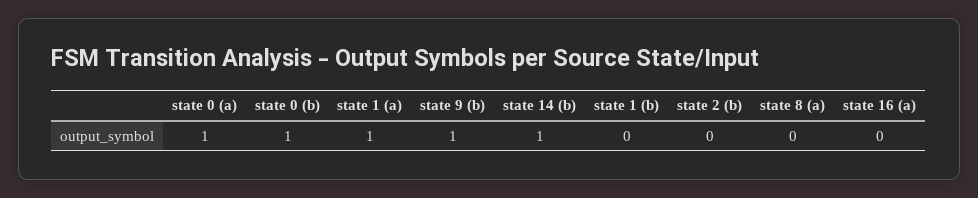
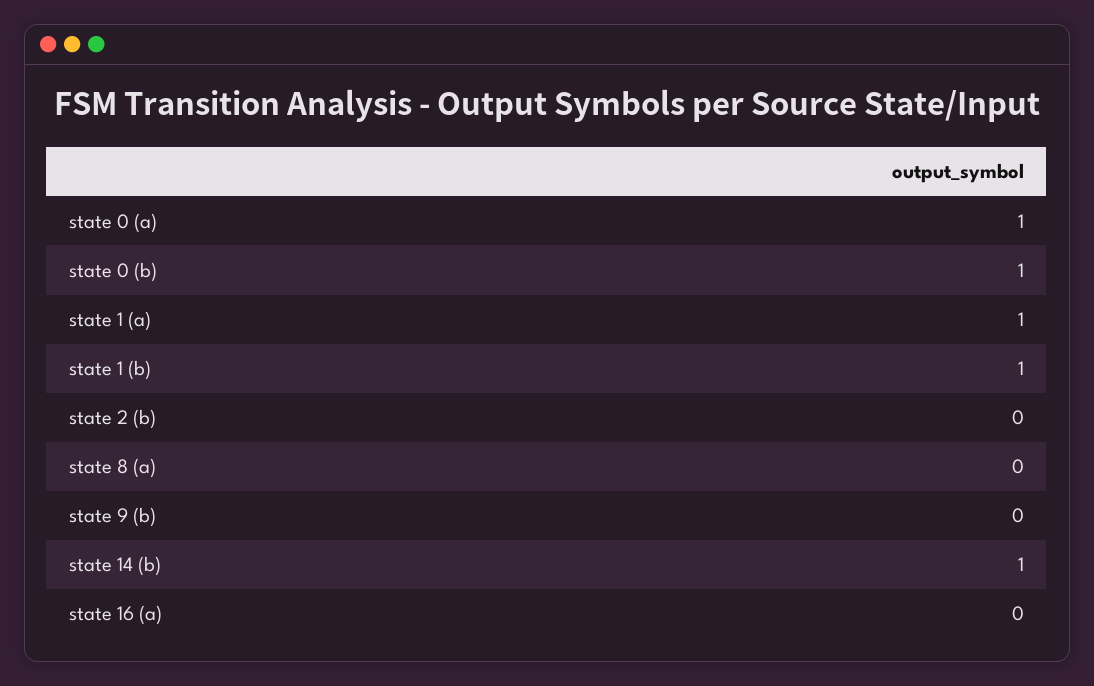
  {
    "state 0 (a)": 1,
    "state 0 (b)": 1,
    "state 1 (a)": 1,
-   "state 9 (b)": 1,
+   "state 9 (b)": 0,
    "state 14 (b)": 1,
-   "state 1 (b)": 0,
+   "state 1 (b)": 1,
    "state 2 (b)": 0,
    "state 8 (a)": 0,
    "state 16 (a)": 0
  }

